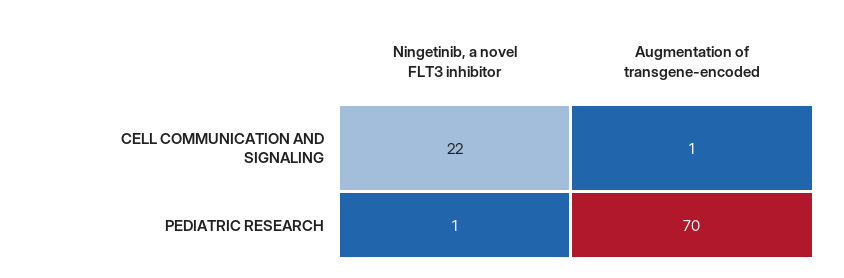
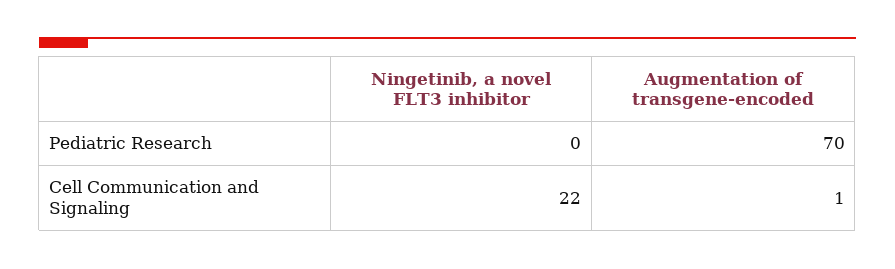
  {
    "Ningetinib, a novel FLT3 inhibitor": {
      "CELL COMMUNICATION AND SIGNALING": 22,
-     "PEDIATRIC RESEARCH": 1
+     "PEDIATRIC RESEARCH": 0
    },
    "Augmentation of transgene-encoded": {
      "CELL COMMUNICATION AND SIGNALING": 1,
      "PEDIATRIC RESEARCH": 70
    }
  }

